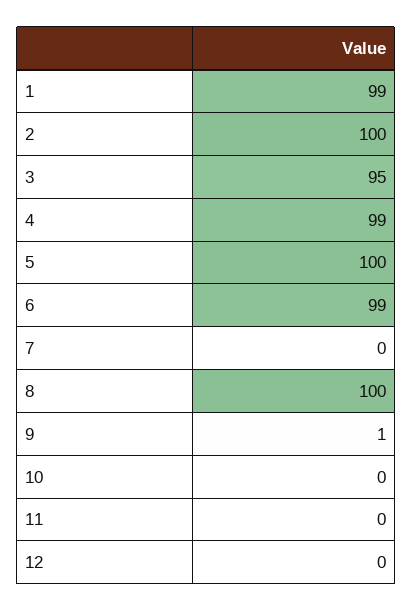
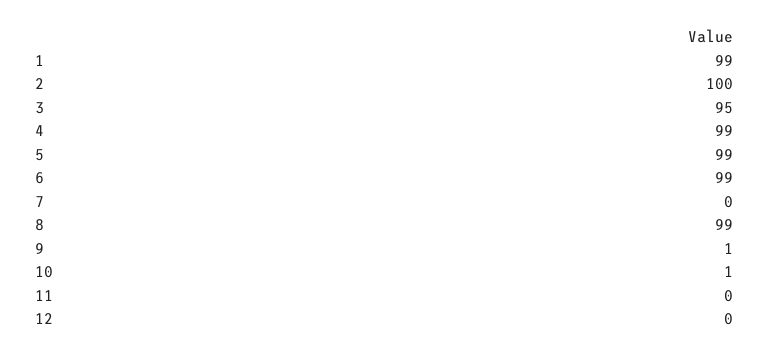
  {
    "1": 99,
    "2": 100,
    "3": 95,
    "4": 99,
-   "5": 100,
+   "5": 99,
    "6": 99,
    "7": 0,
-   "8": 100,
+   "8": 99,
    "9": 1,
-   "10": 0,
+   "10": 1,
    "11": 0,
    "12": 0
  }

